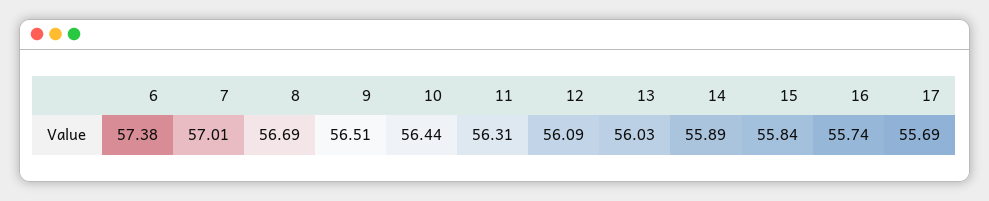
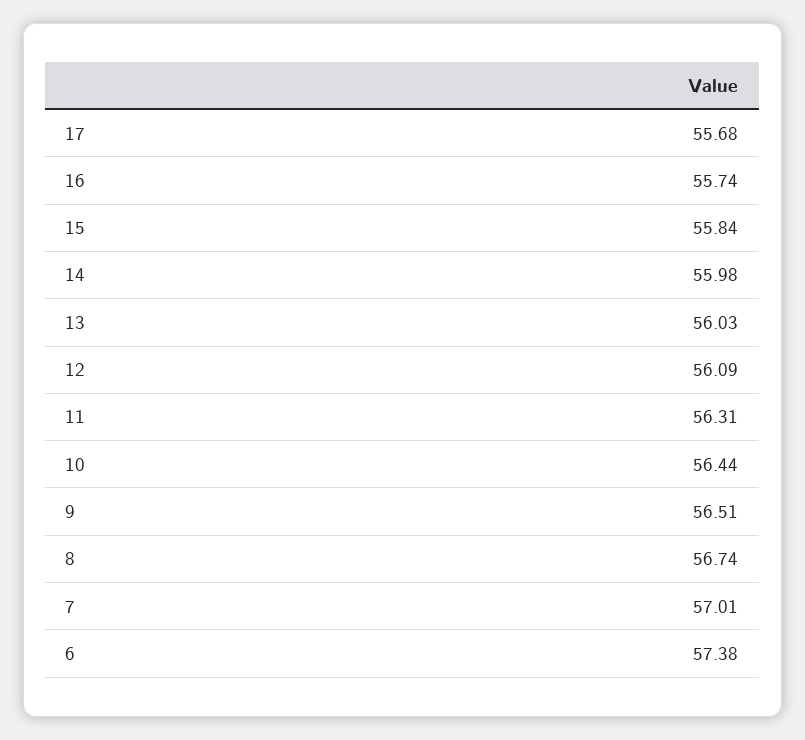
  {
    "6": 57.38,
    "7": 57.01,
-   "8": 56.69,
+   "8": 56.74,
    "9": 56.51,
    "10": 56.44,
    "11": 56.31,
    "12": 56.09,
    "13": 56.03,
-   "14": 55.89,
+   "14": 55.98,
    "15": 55.84,
    "16": 55.74,
-   "17": 55.69
+   "17": 55.68
  }

